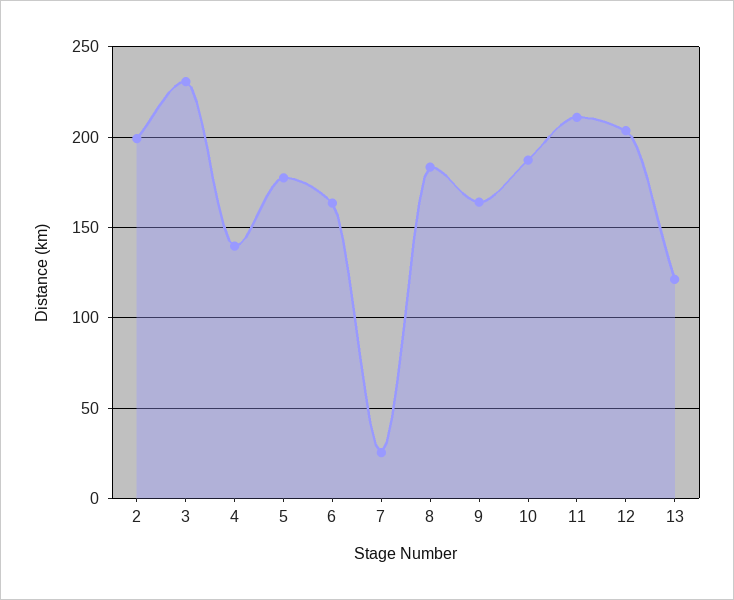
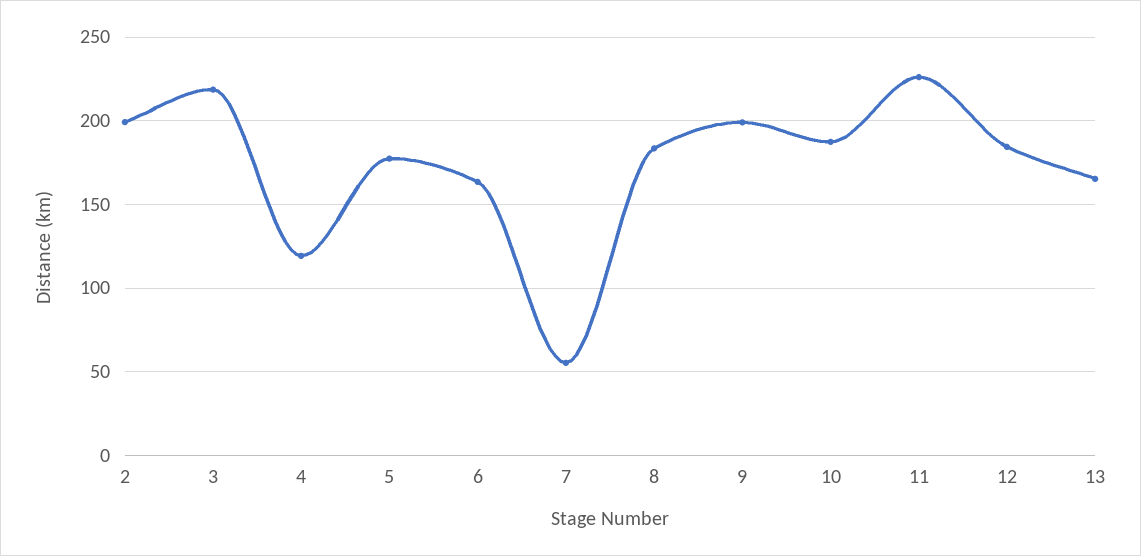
  {
    "2": 200,
-   "3": 230,
+   "3": 220,
-   "4": 140,
+   "4": 120,
    "5": 175,
    "6": 165,
-   "7": 25,
+   "7": 55,
    "8": 185,
-   "9": 165,
+   "9": 200,
    "10": 185,
-   "11": 210,
+   "11": 225,
-   "12": 205,
+   "12": 185,
-   "13": 120
+   "13": 165
  }

